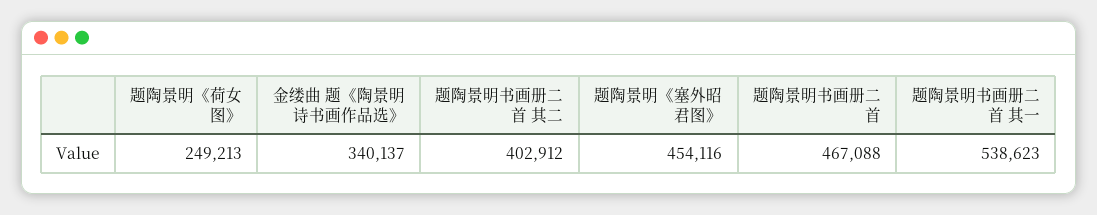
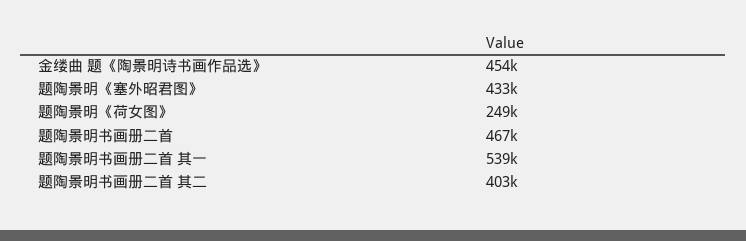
  {
    "题陶景明《荷女图》": 249213,
-   "金缕曲 题《陶景明诗书画作品选》": 340137,
+   "金缕曲 题《陶景明诗书画作品选》": 454000,
    "题陶景明书画册二首 其二": 402912,
-   "题陶景明《塞外昭君图》": 454116,
+   "题陶景明《塞外昭君图》": 433000,
    "题陶景明书画册二首": 467088,
    "题陶景明书画册二首 其一": 538623
  }

